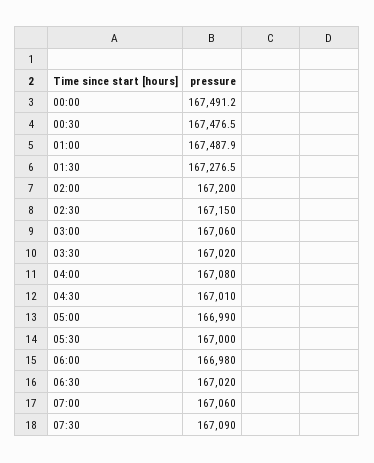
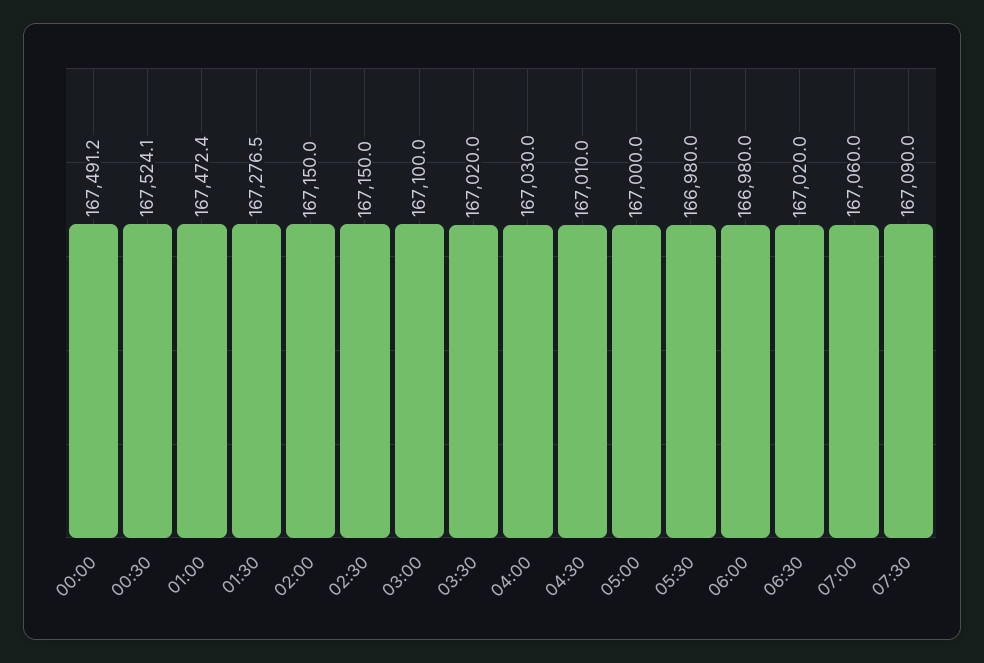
  {
    "00:00": 167491.2,
-   "00:30": 167476.5,
+   "00:30": 167524.1,
-   "01:00": 167487.9,
+   "01:00": 167472.4,
    "01:30": 167276.5,
-   "02:00": 167200,
+   "02:00": 167150,
    "02:30": 167150,
-   "03:00": 167060,
+   "03:00": 167100,
    "03:30": 167020,
-   "04:00": 167080,
+   "04:00": 167030,
    "04:30": 167010,
-   "05:00": 166990,
+   "05:00": 167000,
-   "05:30": 167000,
+   "05:30": 166980,
    "06:00": 166980,
    "06:30": 167020,
    "07:00": 167060,
    "07:30": 167090
  }

